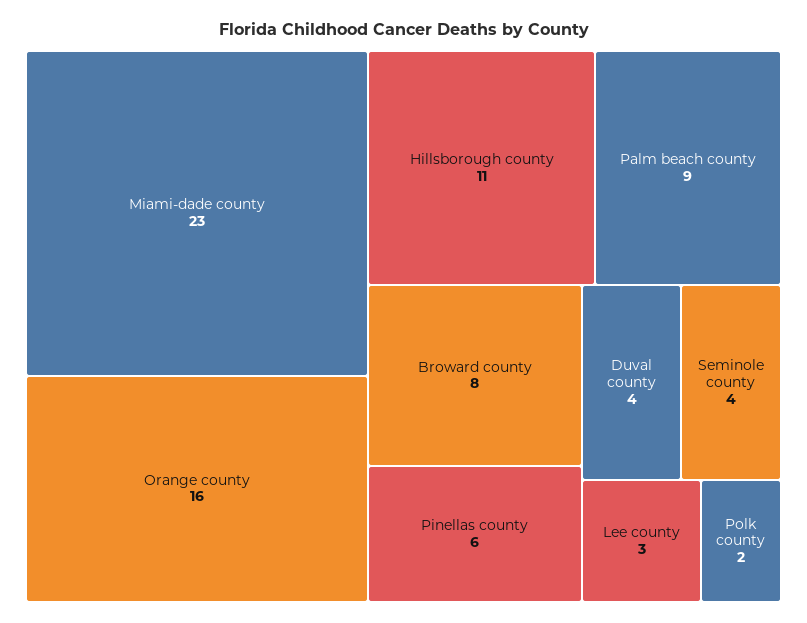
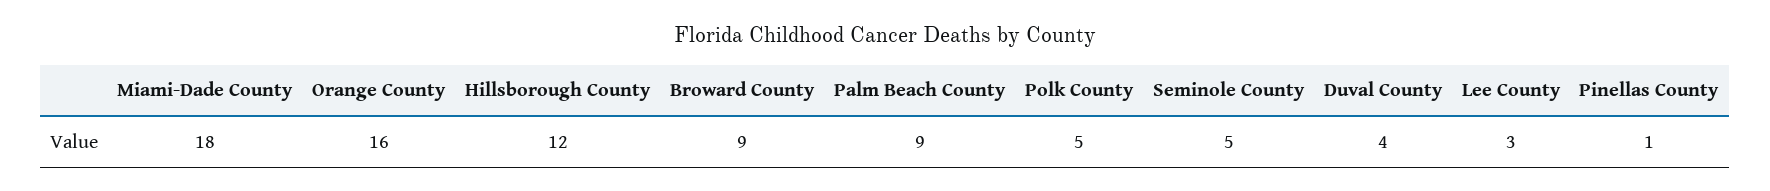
  {
-   "Miami-dade county": 23,
+   "Miami-dade county": 18,
    "Orange county": 16,
-   "Hillsborough county": 11,
+   "Hillsborough county": 12,
    "Palm beach county": 9,
-   "Broward county": 8,
+   "Broward county": 9,
-   "Pinellas county": 6,
+   "Pinellas county": 1,
    "Duval county": 4,
-   "Seminole county": 4,
+   "Seminole county": 5,
    "Lee county": 3,
-   "Polk county": 2
+   "Polk county": 5
  }

